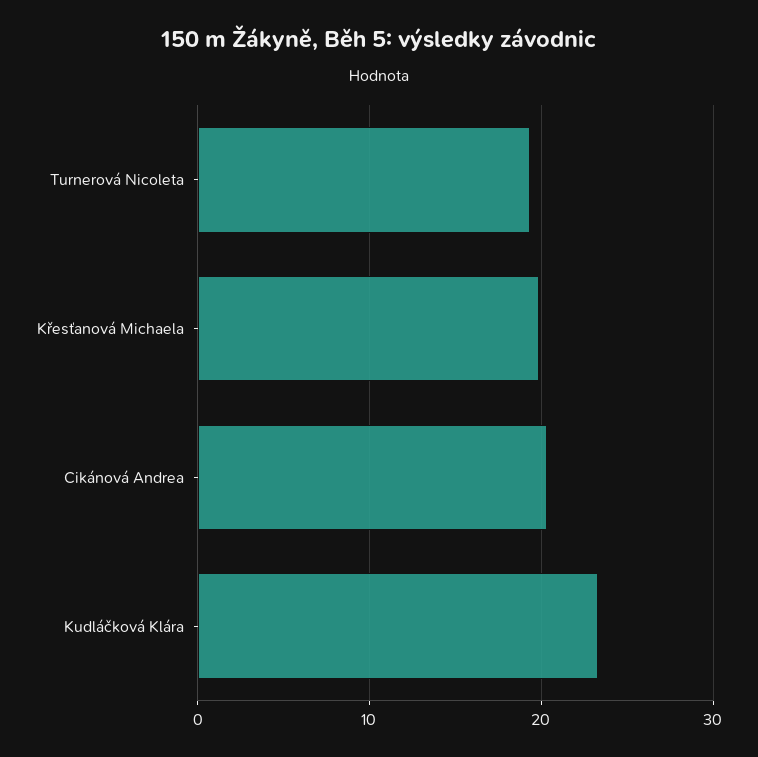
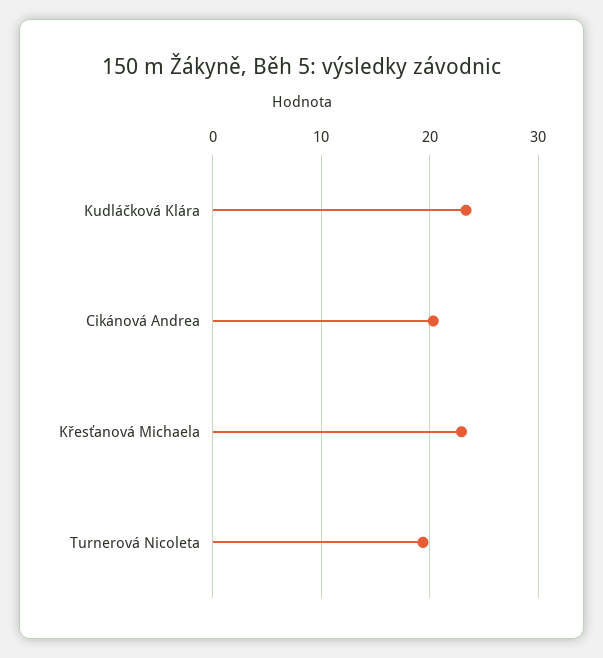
  {
    "Turnerová Nicoleta": 19,
-   "Křesťanová Michaela": 20,
+   "Křesťanová Michaela": 23,
    "Cikánová Andrea": 20,
    "Kudláčková Klára": 23
  }

